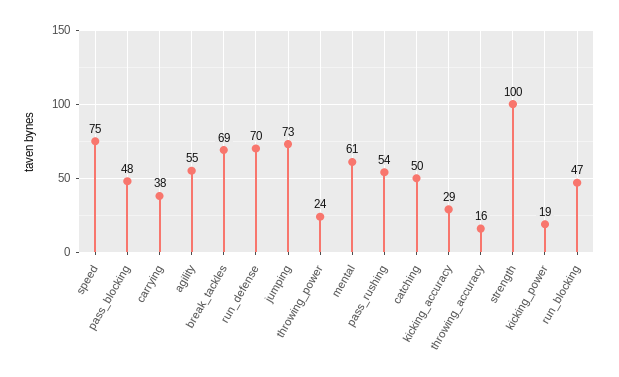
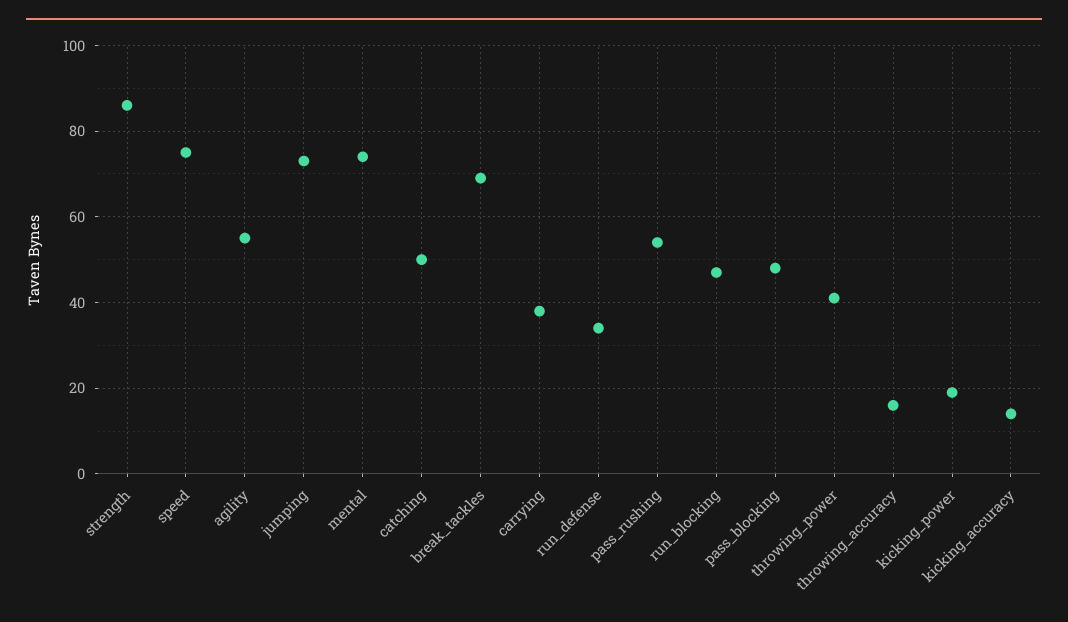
  {
    "speed": 75,
    "pass_blocking": 48,
    "carrying": 38,
    "agility": 55,
    "break_tackles": 69,
-   "run_defense": 70,
+   "run_defense": 35,
    "jumping": 73,
-   "throwing_power": 24,
+   "throwing_power": 40,
-   "mental": 61,
+   "mental": 75,
    "pass_rushing": 54,
    "catching": 50,
-   "kicking_accuracy": 29,
+   "kicking_accuracy": 15,
    "throwing_accuracy": 16,
-   "strength": 100,
+   "strength": 85,
    "kicking_power": 19,
    "run_blocking": 47
  }

